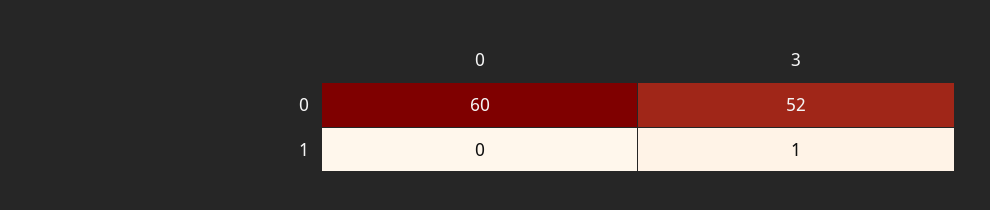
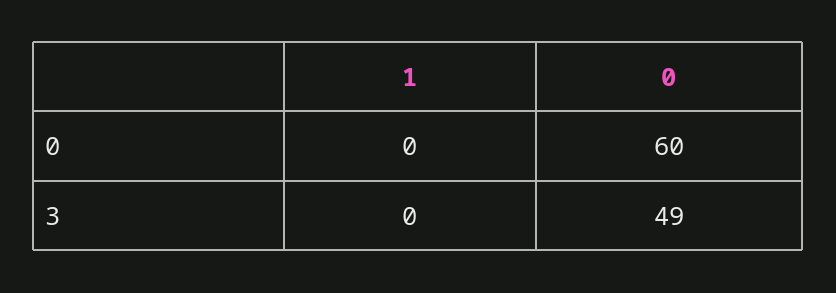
  {
    "0": {
      "0": 60,
      "1": 0
    },
    "3": {
-     "0": 52,
+     "0": 49,
-     "1": 1
+     "1": 0
    }
  }

